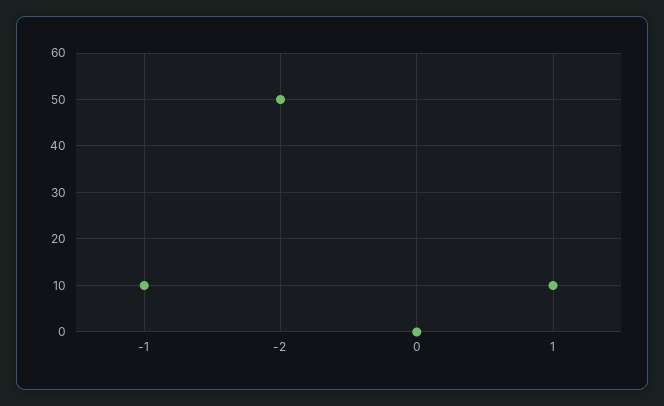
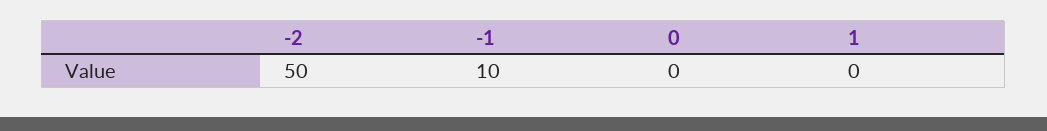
  {
    "-1": 10,
    "-2": 50,
    "0": 0,
-   "1": 10
+   "1": 0
  }

